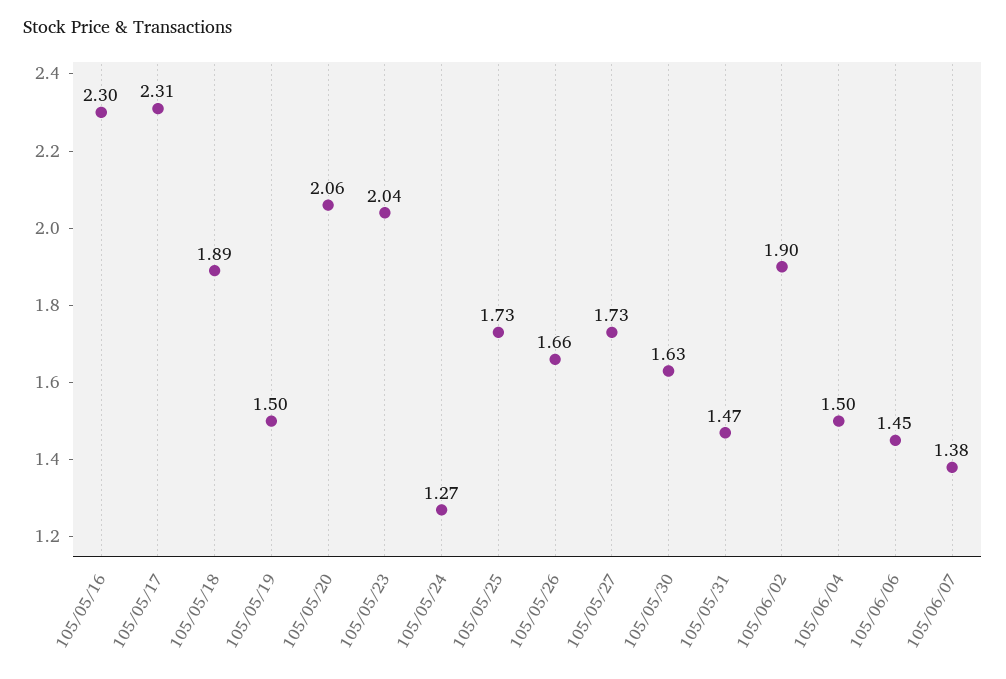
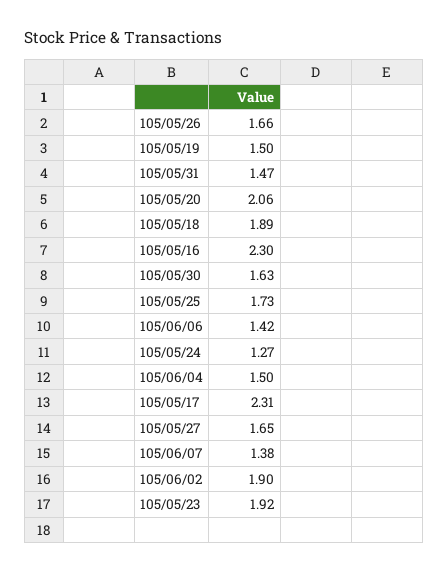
  {
    "105/05/16": 2.3,
    "105/05/17": 2.31,
    "105/05/18": 1.89,
    "105/05/19": 1.5,
    "105/05/20": 2.06,
-   "105/05/23": 2.04,
+   "105/05/23": 1.92,
    "105/05/24": 1.27,
    "105/05/25": 1.73,
    "105/05/26": 1.66,
-   "105/05/27": 1.73,
+   "105/05/27": 1.65,
    "105/05/30": 1.63,
    "105/05/31": 1.47,
    "105/06/02": 1.9,
    "105/06/04": 1.5,
-   "105/06/06": 1.45,
+   "105/06/06": 1.42,
    "105/06/07": 1.38
  }

